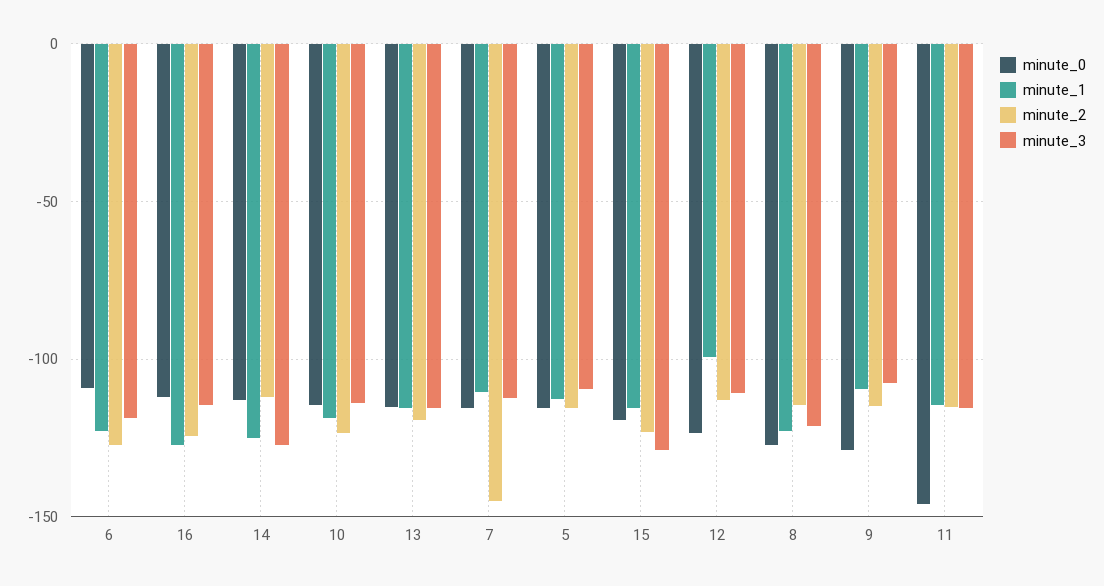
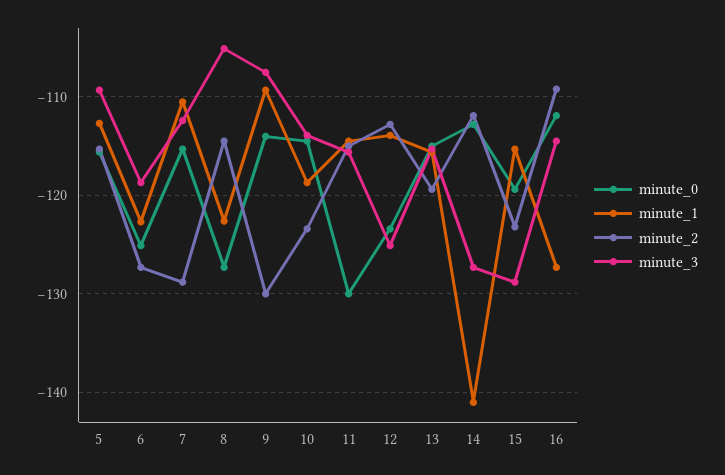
  {
    "minute_0": {
-     "6": -110,
+     "6": -125,
      "16": -112,
      "14": -113,
      "10": -115,
      "13": -115,
      "7": -115,
      "5": -116,
      "15": -119,
      "12": -123,
      "8": -127,
-     "9": -130,
+     "9": -114,
-     "11": -145
+     "11": -130
    },
    "minute_1": {
      "6": -123,
      "16": -127,
-     "14": -125,
+     "14": -141,
      "10": -119,
      "13": -116,
      "7": -111,
      "5": -113,
      "15": -115,
-     "12": -100,
+     "12": -114,
      "8": -123,
      "9": -109,
      "11": -115
    },
    "minute_2": {
      "6": -127,
-     "16": -125,
+     "16": -109,
      "14": -112,
      "10": -123,
      "13": -119,
-     "7": -145,
+     "7": -129,
      "5": -115,
      "15": -123,
      "12": -113,
      "8": -115,
-     "9": -115,
+     "9": -130,
      "11": -115
    },
    "minute_3": {
      "6": -119,
      "16": -115,
      "14": -127,
      "10": -114,
      "13": -115,
      "7": -112,
      "5": -109,
      "15": -129,
-     "12": -110,
+     "12": -125,
-     "8": -120,
+     "8": -105,
      "9": -108,
      "11": -116
    }
  }

